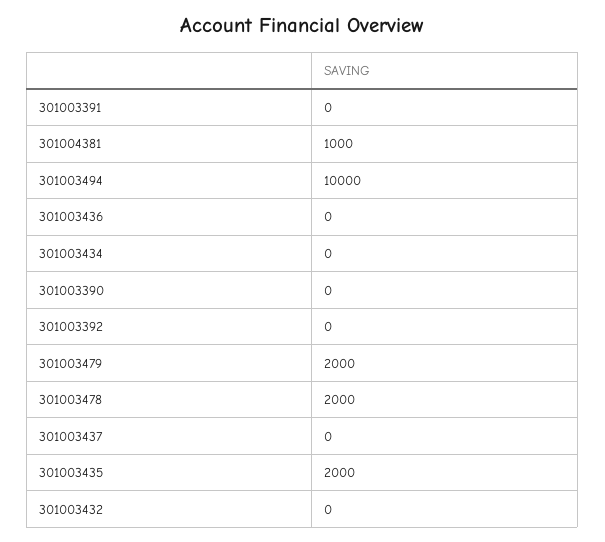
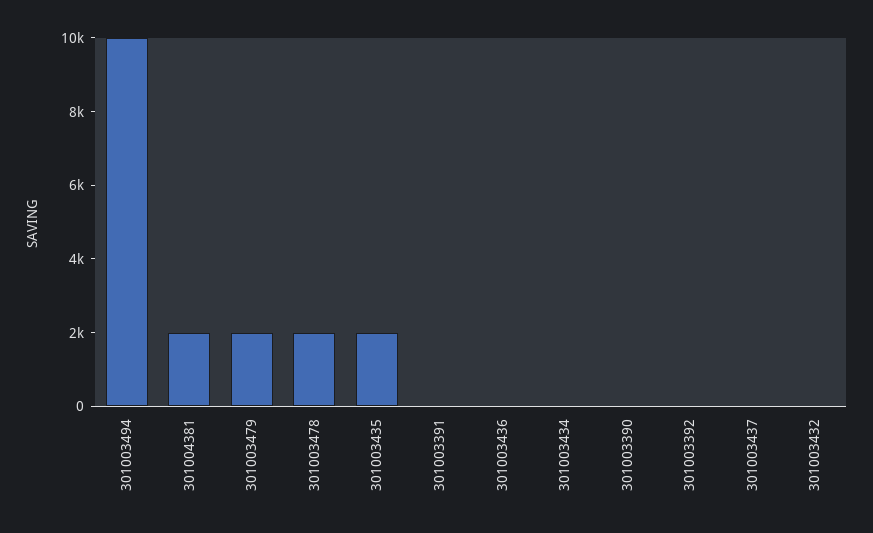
  {
    "301003391": 0,
-   "301004381": 1000,
+   "301004381": 2000,
    "301003494": 10000,
    "301003436": 0,
    "301003434": 0,
    "301003390": 0,
    "301003392": 0,
    "301003479": 2000,
    "301003478": 2000,
    "301003437": 0,
    "301003435": 2000,
    "301003432": 0
  }

